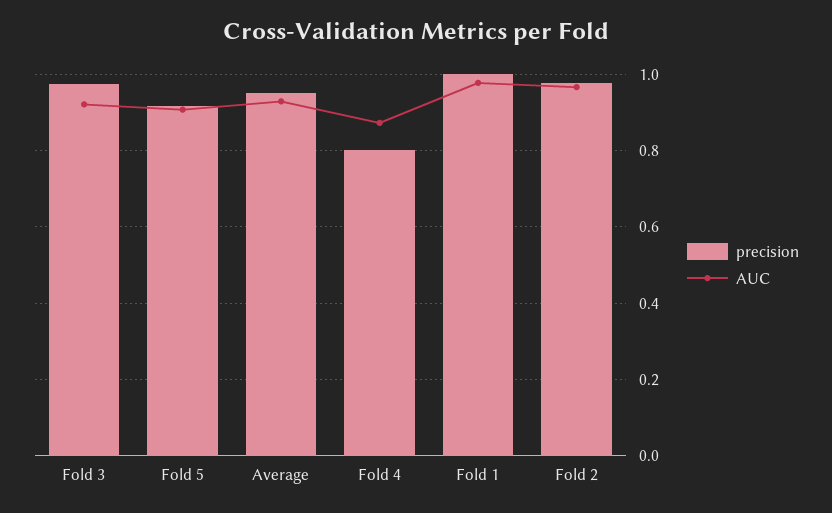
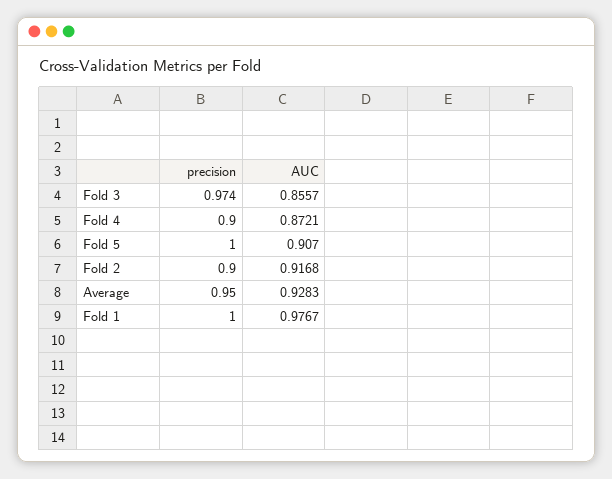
  {
    "precision": {
      "Fold 3": 0.974,
-     "Fold 5": 0.92,
+     "Fold 5": 1,
      "Average": 0.95,
-     "Fold 4": 0.8,
+     "Fold 4": 0.9,
      "Fold 1": 1,
-     "Fold 2": 0.98
+     "Fold 2": 0.9
    },
    "AUC": {
-     "Fold 3": 0.92,
+     "Fold 3": 0.8557,
      "Fold 5": 0.907,
      "Average": 0.9283,
      "Fold 4": 0.8721,
      "Fold 1": 0.9767,
-     "Fold 2": 0.96
+     "Fold 2": 0.9168
    }
  }

